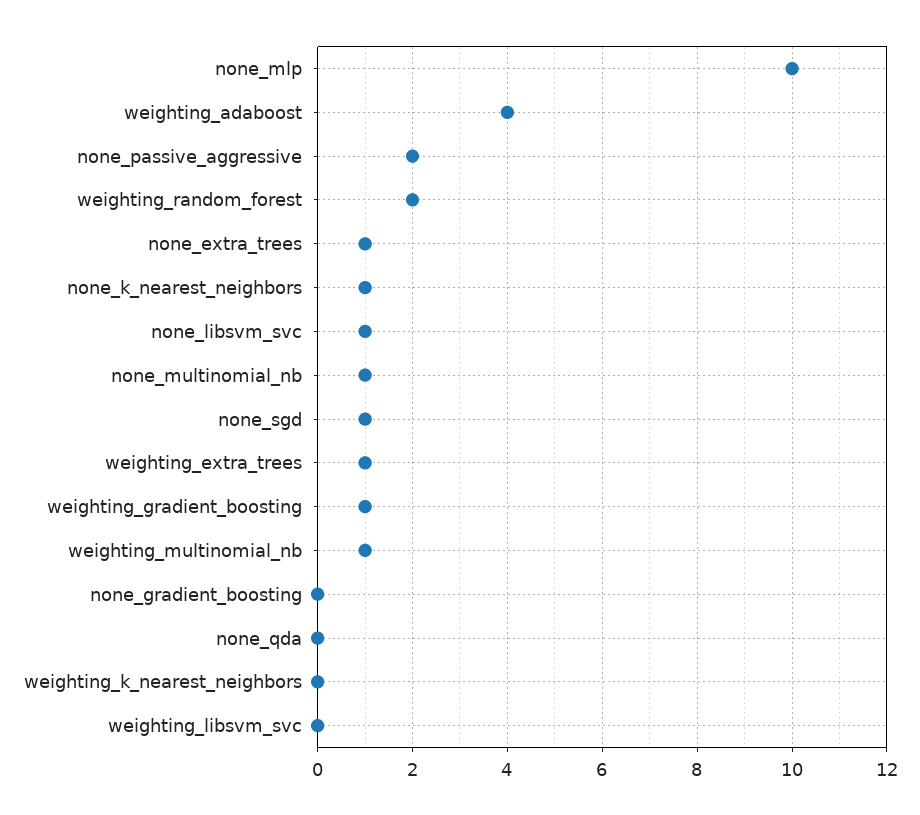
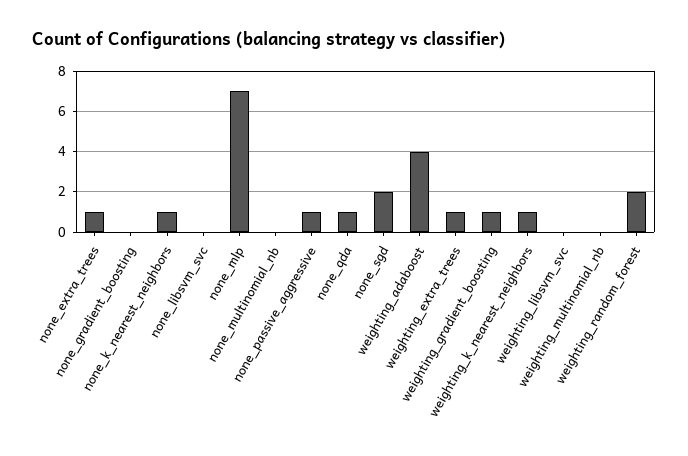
  {
-   "none_mlp": 10,
+   "none_mlp": 7,
    "weighting_adaboost": 4,
-   "none_passive_aggressive": 2,
+   "none_passive_aggressive": 1,
    "weighting_random_forest": 2,
    "none_extra_trees": 1,
    "none_k_nearest_neighbors": 1,
-   "none_libsvm_svc": 1,
+   "none_libsvm_svc": 0,
-   "none_multinomial_nb": 1,
+   "none_multinomial_nb": 0,
-   "none_sgd": 1,
+   "none_sgd": 2,
    "weighting_extra_trees": 1,
    "weighting_gradient_boosting": 1,
-   "weighting_multinomial_nb": 1,
+   "weighting_multinomial_nb": 0,
    "none_gradient_boosting": 0,
-   "none_qda": 0,
+   "none_qda": 1,
-   "weighting_k_nearest_neighbors": 0,
+   "weighting_k_nearest_neighbors": 1,
    "weighting_libsvm_svc": 0
  }

